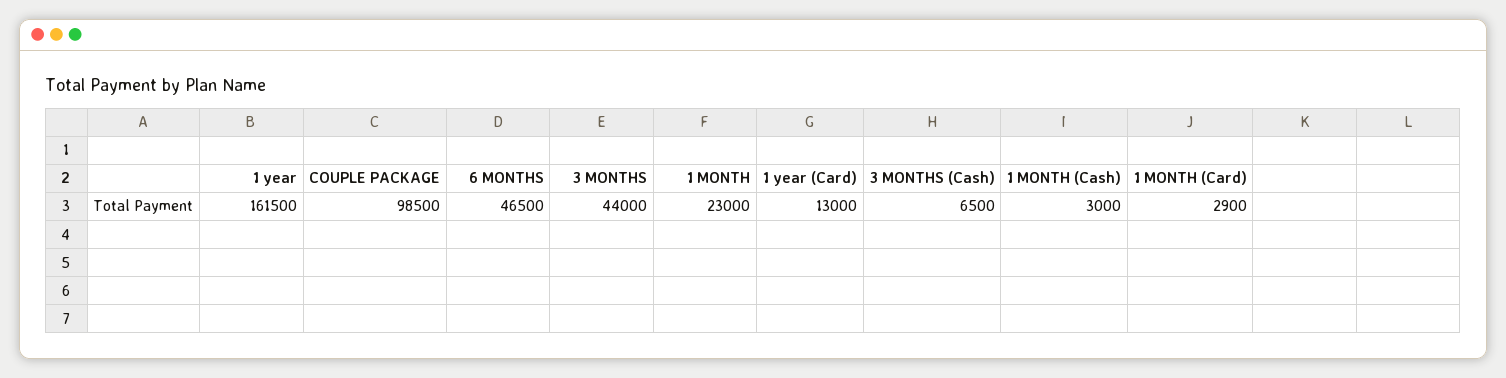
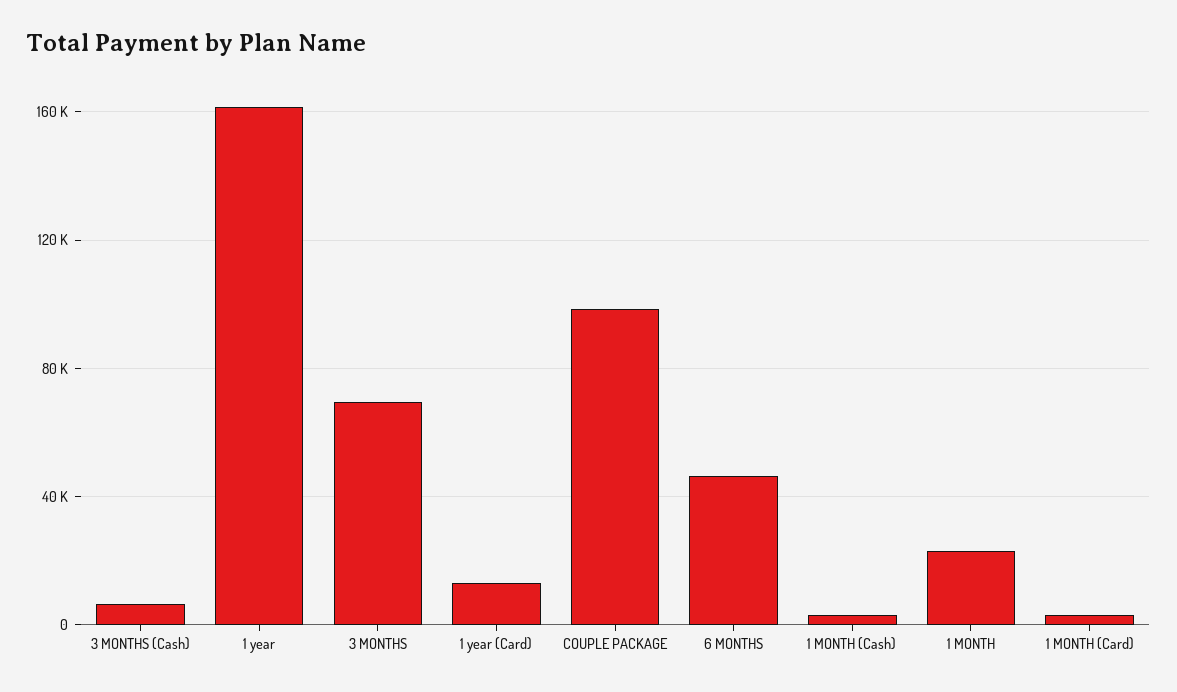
  {
    "1 year": 161500,
    "COUPLE PACKAGE": 98500,
    "6 MONTHS": 46500,
-   "3 MONTHS": 44000,
+   "3 MONTHS": 70000,
    "1 MONTH": 23000,
    "1 year (Card)": 13000,
    "3 MONTHS (Cash)": 6500,
    "1 MONTH (Cash)": 3000,
    "1 MONTH (Card)": 2900
  }

